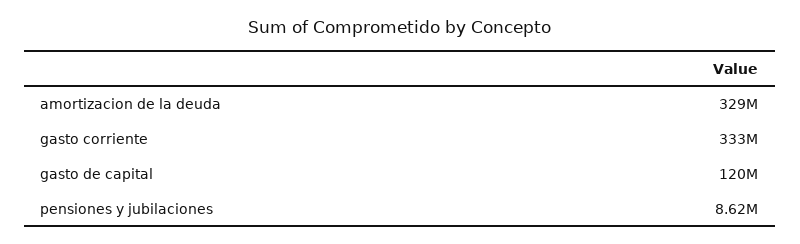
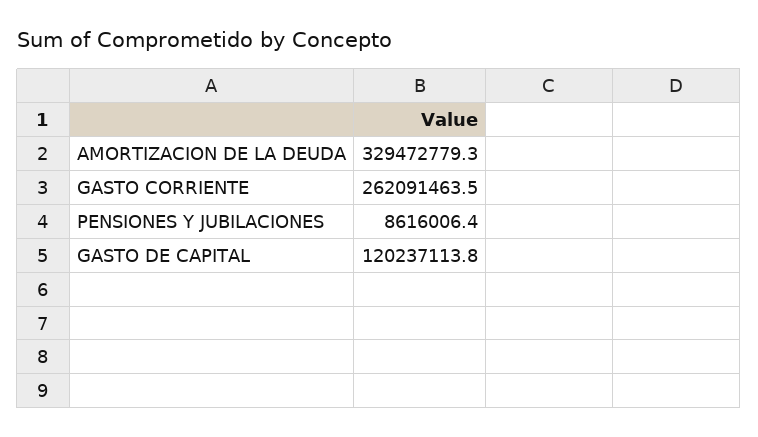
  {
    "amortizacion de la deuda": 329472779.3,
-   "gasto corriente": 333000000,
+   "gasto corriente": 262091463.5,
    "gasto de capital": 120237113.8,
    "pensiones y jubilaciones": 8616006.4
  }

